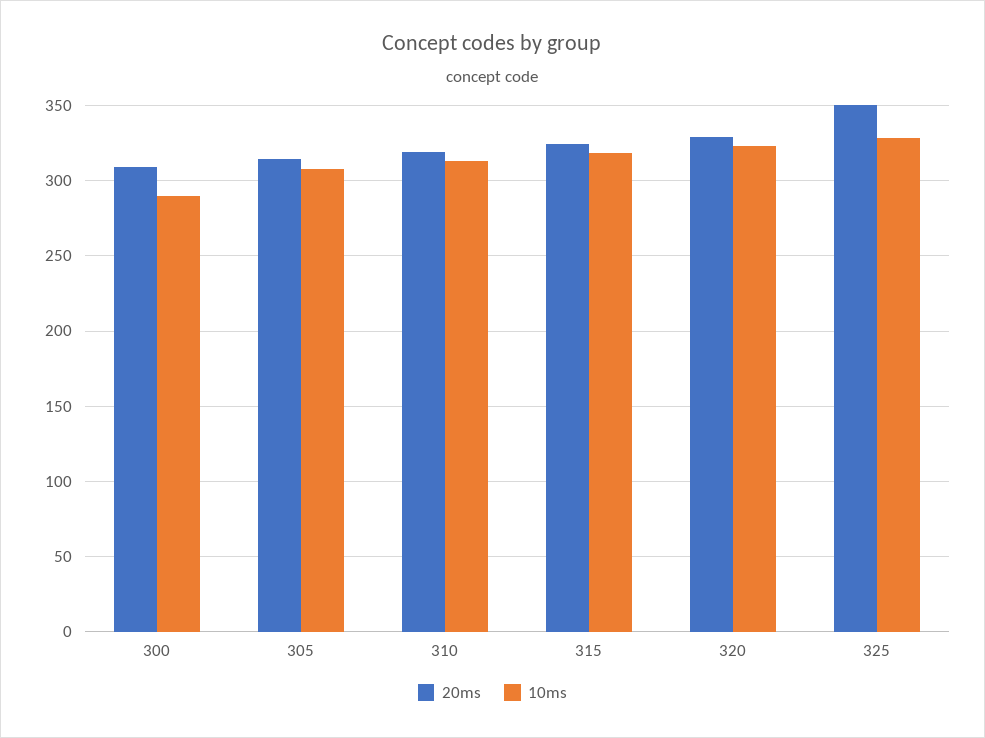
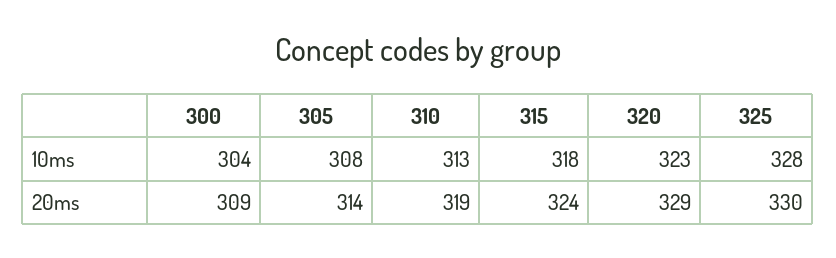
  {
    "20ms": {
      "300": 309,
      "305": 314,
      "310": 319,
      "315": 324,
      "320": 329,
-     "325": 350
+     "325": 330
    },
    "10ms": {
-     "300": 290,
+     "300": 304,
      "305": 308,
      "310": 313,
      "315": 318,
      "320": 323,
      "325": 328
    }
  }

